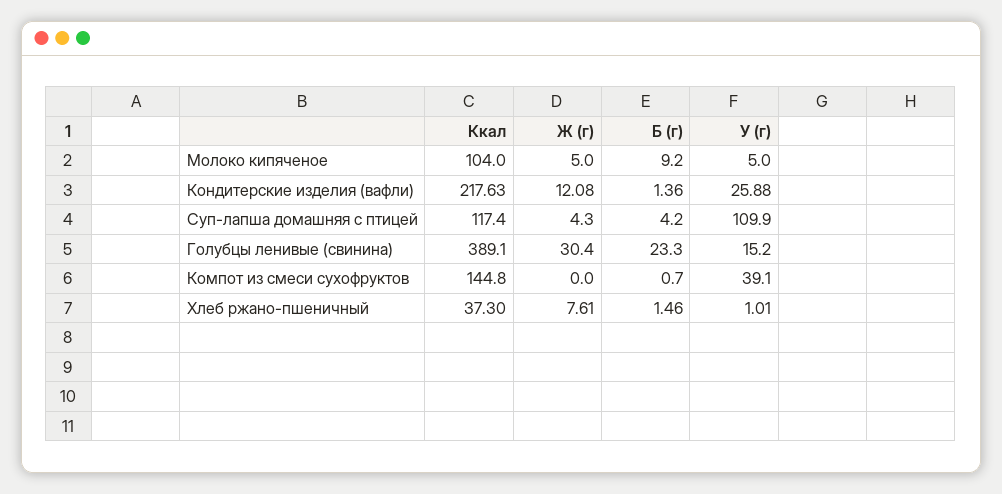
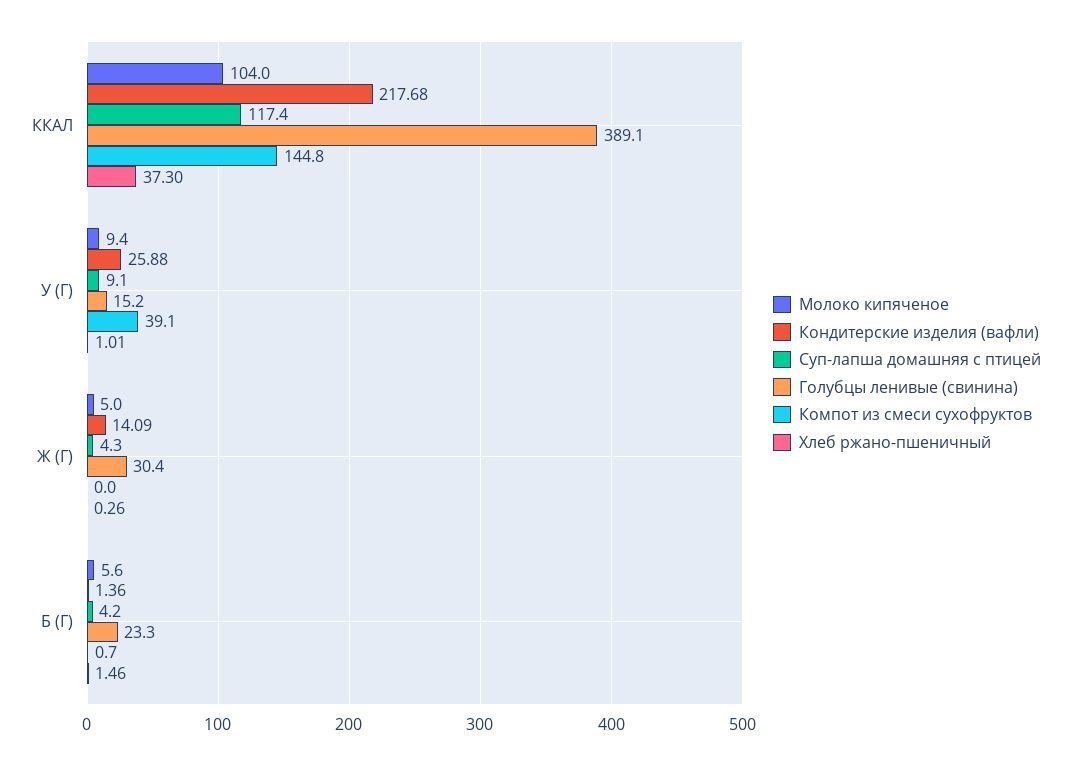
  {
    "Молоко кипяченое": {
      "Ккал": 104,
      "Ж (г)": 5,
-     "Б (г)": 9.2,
+     "Б (г)": 5.6,
-     "У (г)": 5
+     "У (г)": 9.4
    },
    "Кондитерские изделия (вафли)": {
-     "Ккал": 217.63,
+     "Ккал": 217.68,
-     "Ж (г)": 12.08,
+     "Ж (г)": 14.09,
      "Б (г)": 1.36,
      "У (г)": 25.88
    },
    "Суп-лапша домашняя с птицей": {
      "Ккал": 117.4,
      "Ж (г)": 4.3,
      "Б (г)": 4.2,
-     "У (г)": 109.9
+     "У (г)": 9.1
    },
    "Голубцы ленивые (свинина)": {
      "Ккал": 389.1,
      "Ж (г)": 30.4,
      "Б (г)": 23.3,
      "У (г)": 15.2
    },
    "Компот из смеси сухофруктов": {
      "Ккал": 144.8,
      "Ж (г)": 0,
      "Б (г)": 0.7,
      "У (г)": 39.1
    },
    "Хлеб ржано-пшеничный": {
      "Ккал": 37.3,
-     "Ж (г)": 7.61,
+     "Ж (г)": 0.26,
      "Б (г)": 1.46,
      "У (г)": 1.01
    }
  }

